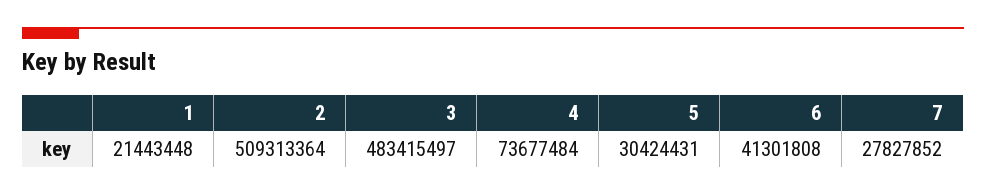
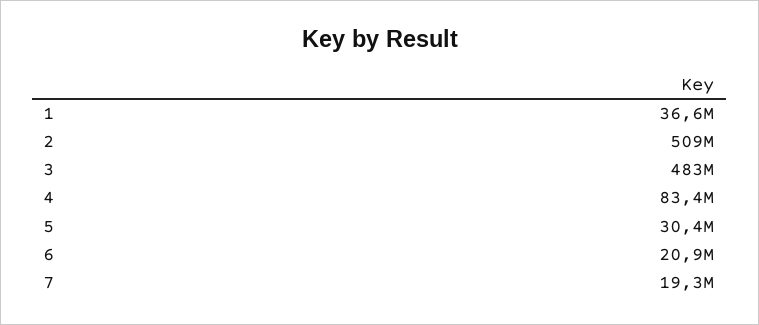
  {
-   "1": 21443448,
+   "1": 36600000,
    "2": 509313364,
    "3": 483415497,
-   "4": 73677484,
+   "4": 83400000,
    "5": 30424431,
-   "6": 41301808,
+   "6": 20900000,
-   "7": 27827852
+   "7": 19300000
  }

